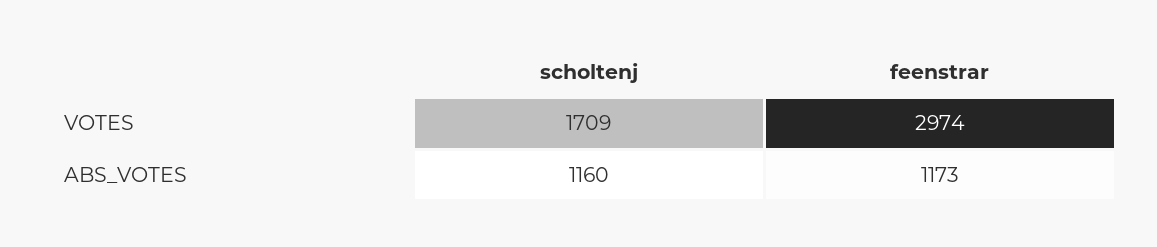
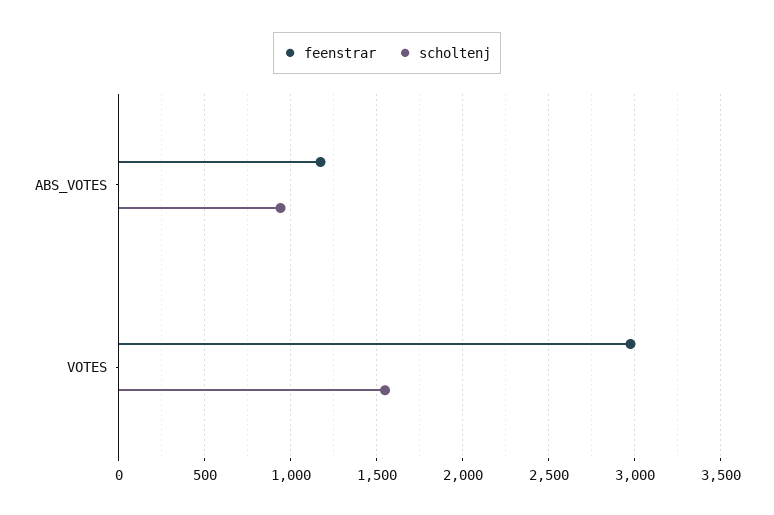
  {
    "scholtenj": {
-     "VOTES": 1709,
+     "VOTES": 1550,
-     "ABS_VOTES": 1160
+     "ABS_VOTES": 950
    },
    "feenstrar": {
      "VOTES": 2974,
      "ABS_VOTES": 1173
    }
  }

